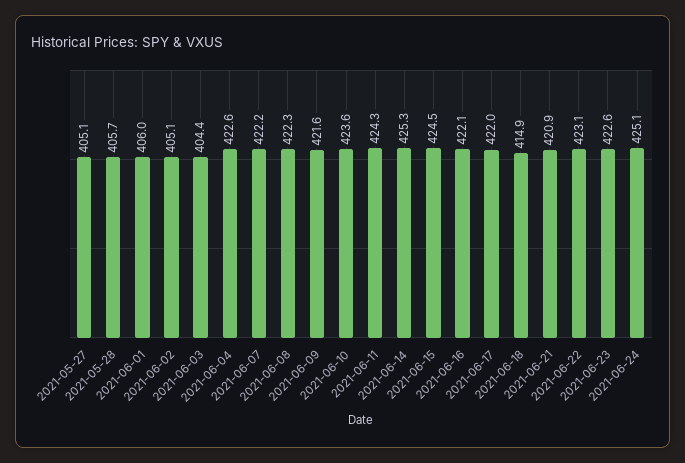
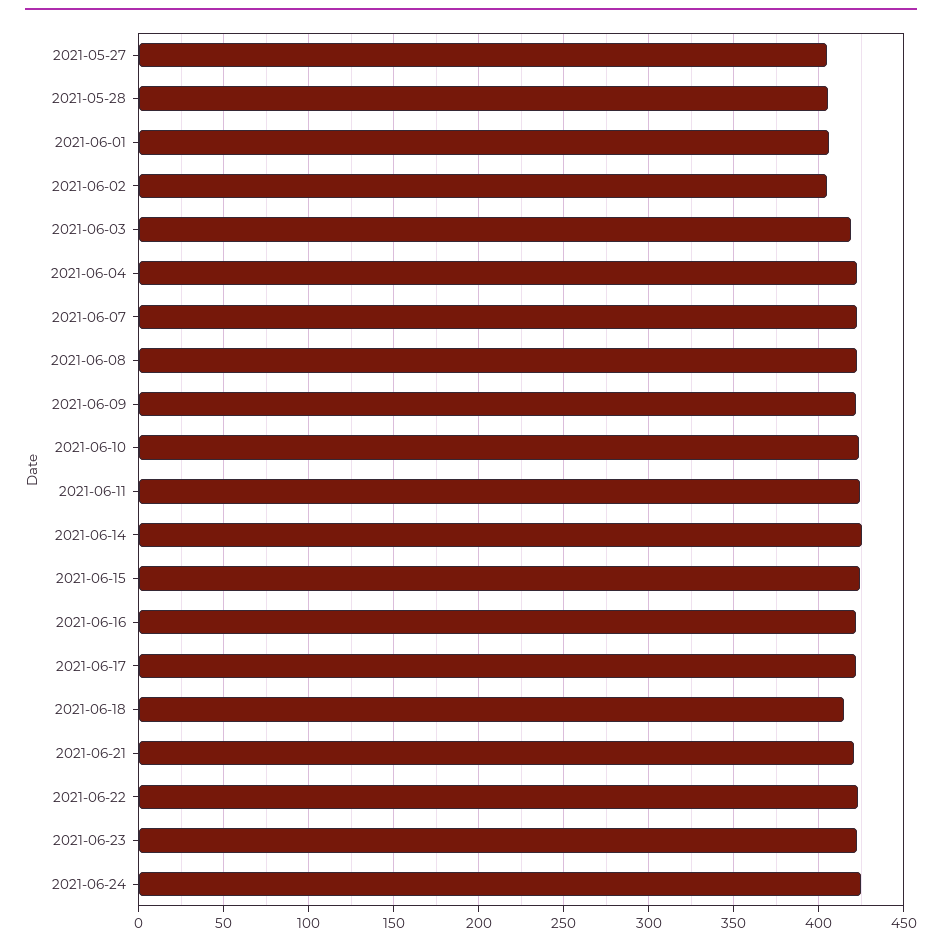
  {
    "2021-05-27": 405.1,
    "2021-05-28": 405.7,
    "2021-06-01": 406,
    "2021-06-02": 405.1,
-   "2021-06-03": 404.4,
+   "2021-06-03": 420,
    "2021-06-04": 422.6,
    "2021-06-07": 422.2,
    "2021-06-08": 422.3,
    "2021-06-09": 421.6,
    "2021-06-10": 423.6,
    "2021-06-11": 424.3,
    "2021-06-14": 425.3,
    "2021-06-15": 424.5,
    "2021-06-16": 422.1,
    "2021-06-17": 422,
    "2021-06-18": 414.9,
    "2021-06-21": 420.9,
    "2021-06-22": 423.1,
    "2021-06-23": 422.6,
    "2021-06-24": 425.1
  }

